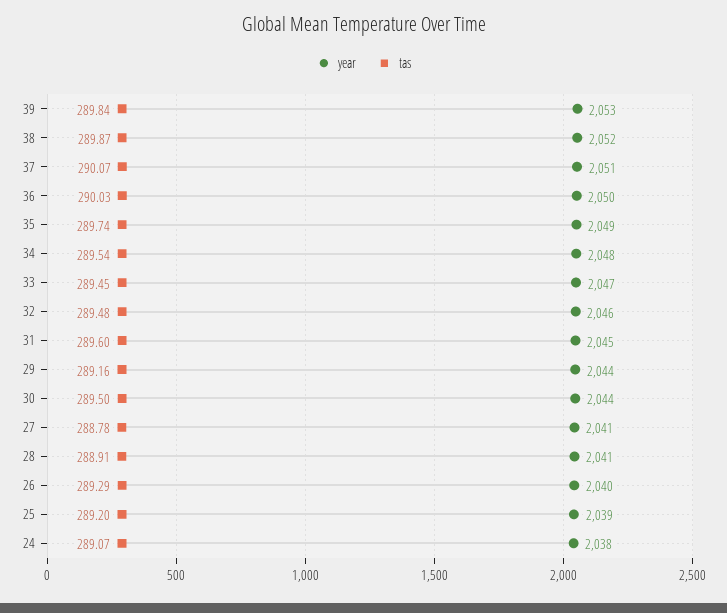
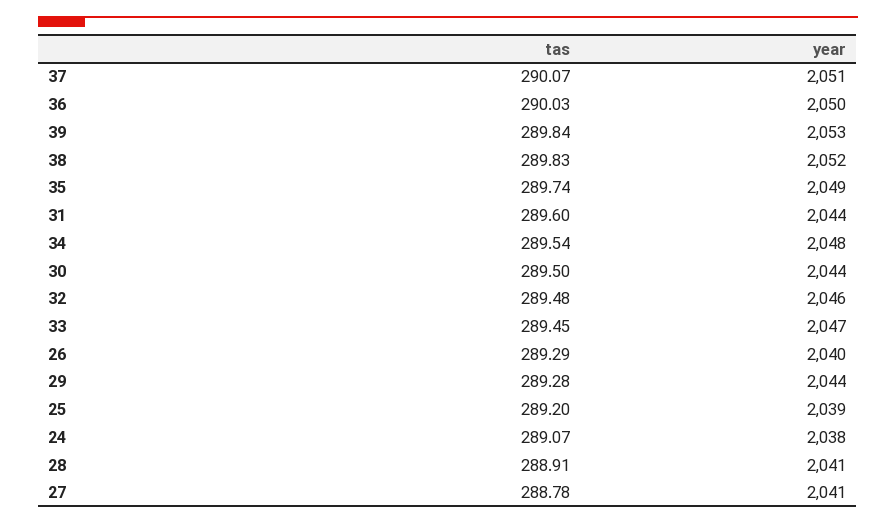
  {
    "year": {
      "39": 2053,
      "38": 2052,
      "37": 2051,
      "36": 2050,
      "35": 2049,
      "34": 2048,
      "33": 2047,
      "32": 2046,
-     "31": 2045,
+     "31": 2044,
      "29": 2044,
      "30": 2044,
      "27": 2041,
      "28": 2041,
      "26": 2040,
      "25": 2039,
      "24": 2038
    },
    "tas": {
      "39": 289.84,
-     "38": 289.87,
+     "38": 289.83,
      "37": 290.07,
      "36": 290.03,
      "35": 289.74,
      "34": 289.54,
      "33": 289.45,
      "32": 289.48,
      "31": 289.6,
-     "29": 289.16,
+     "29": 289.28,
      "30": 289.5,
      "27": 288.78,
      "28": 288.91,
      "26": 289.29,
      "25": 289.2,
      "24": 289.07
    }
  }

